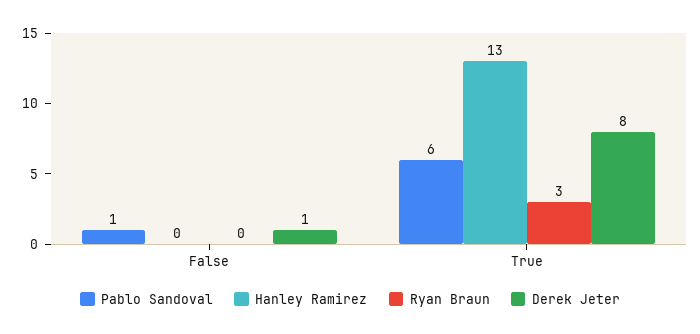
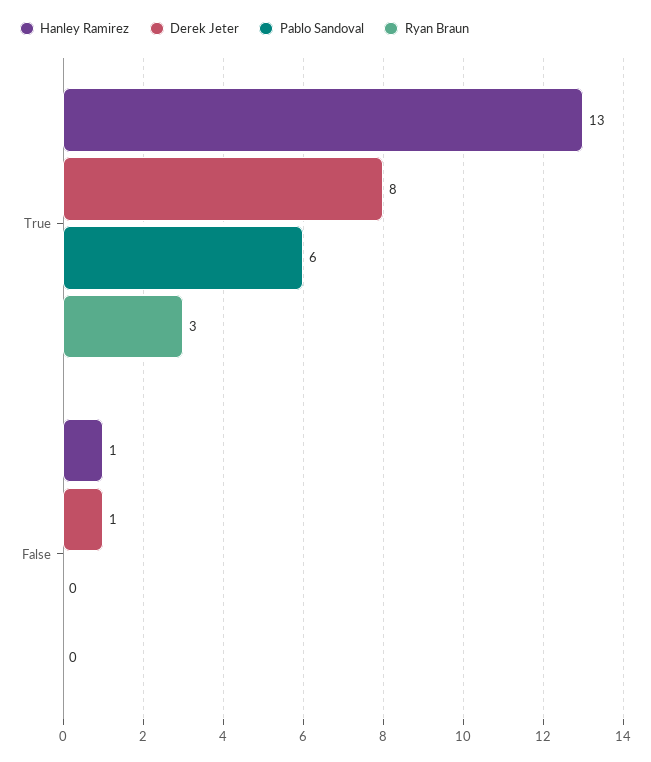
  {
    "Pablo Sandoval": {
-     "False": 1,
+     "False": 0,
      "True": 6
    },
    "Hanley Ramirez": {
-     "False": 0,
+     "False": 1,
      "True": 13
    },
    "Ryan Braun": {
      "False": 0,
      "True": 3
    },
    "Derek Jeter": {
      "False": 1,
      "True": 8
    }
  }

